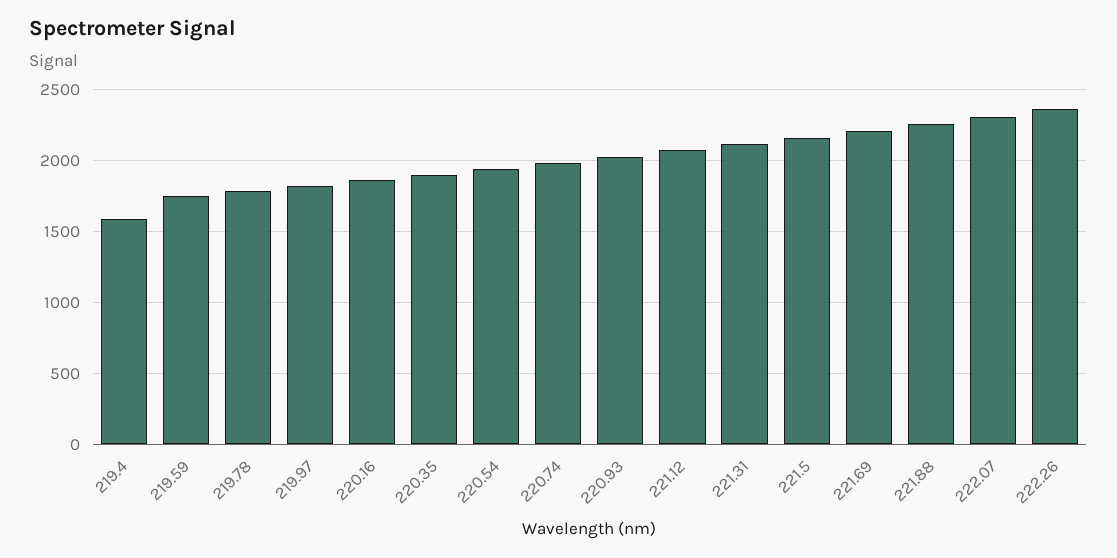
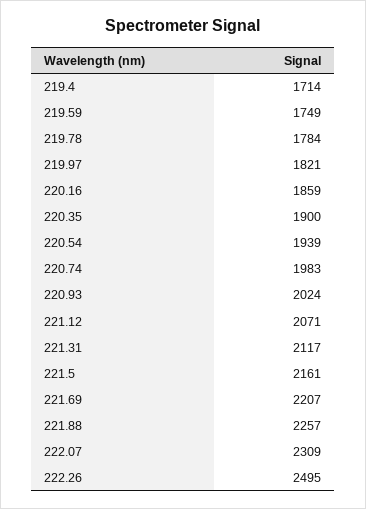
  {
-   "219.4": 1600,
+   "219.4": 1714,
    "219.59": 1749,
    "219.78": 1784,
    "219.97": 1821,
    "220.16": 1859,
    "220.35": 1900,
    "220.54": 1939,
    "220.74": 1983,
    "220.93": 2024,
    "221.12": 2071,
    "221.31": 2117,
    "221.5": 2161,
    "221.69": 2207,
    "221.88": 2257,
    "222.07": 2309,
-   "222.26": 2350
+   "222.26": 2495
  }

